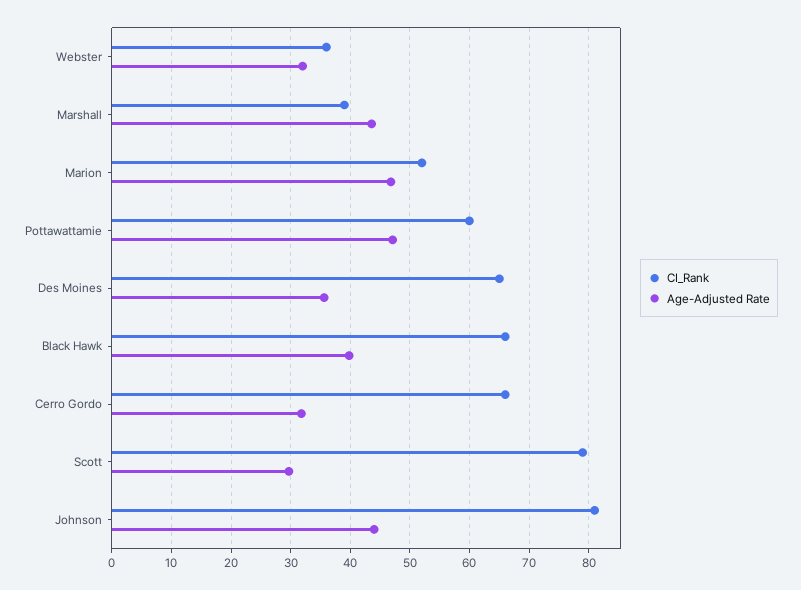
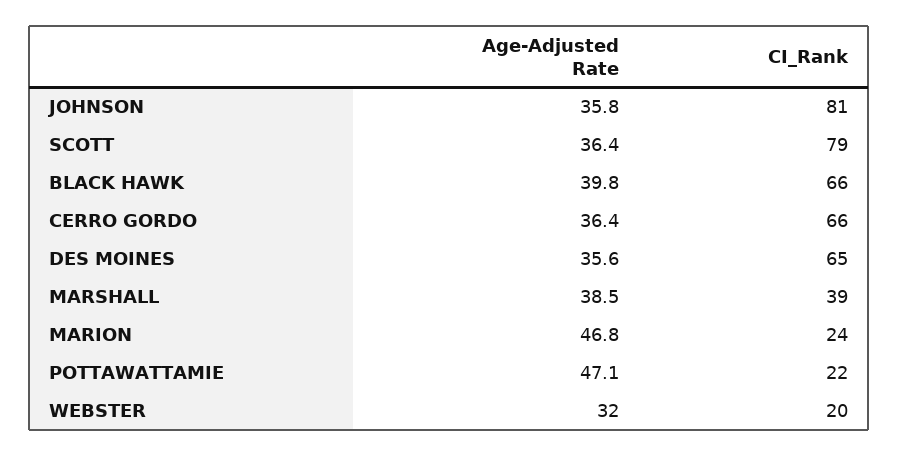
  {
    "CI_Rank": {
-     "Webster": 36,
+     "Webster": 20,
      "Marshall": 39,
-     "Marion": 52,
+     "Marion": 24,
-     "Pottawattamie": 60,
+     "Pottawattamie": 22,
      "Des Moines": 65,
      "Black Hawk": 66,
      "Cerro Gordo": 66,
      "Scott": 79,
      "Johnson": 81
    },
    "Age-Adjusted Rate": {
      "Webster": 32,
-     "Marshall": 44,
+     "Marshall": 38.5,
      "Marion": 46.8,
      "Pottawattamie": 47.1,
      "Des Moines": 35.6,
      "Black Hawk": 39.8,
-     "Cerro Gordo": 32,
+     "Cerro Gordo": 36.4,
-     "Scott": 30,
+     "Scott": 36.4,
-     "Johnson": 44
+     "Johnson": 35.8
    }
  }

